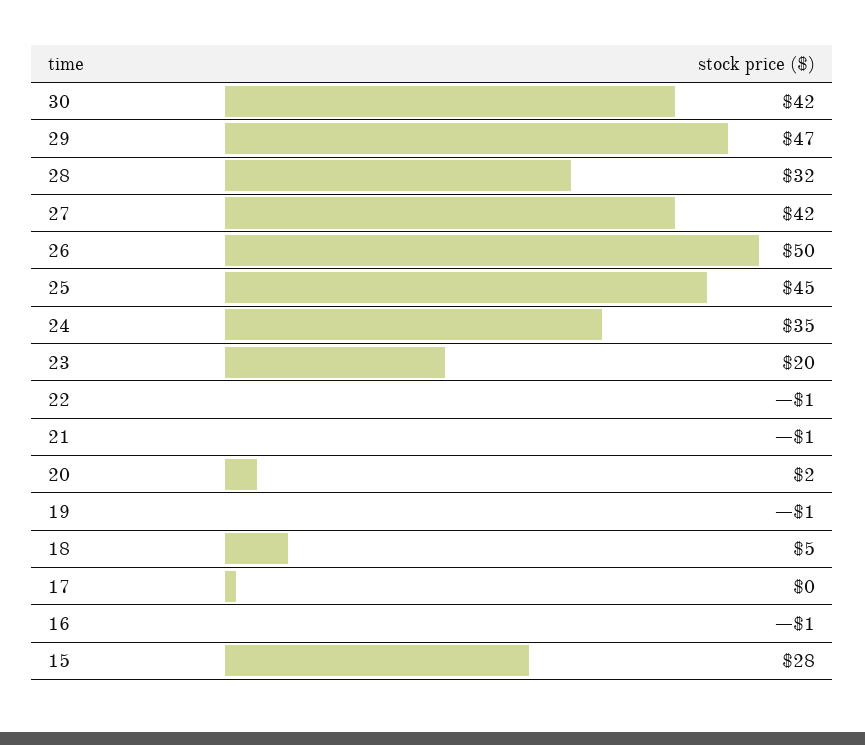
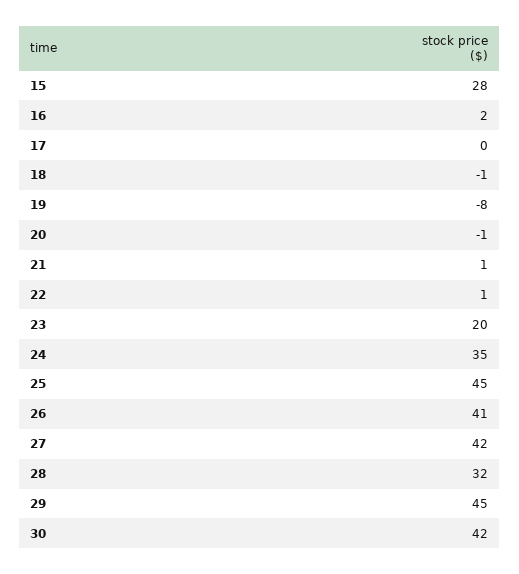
  {
    "30": 42,
-   "29": 47,
+   "29": 45,
    "28": 32,
    "27": 42,
-   "26": 50,
+   "26": 41,
    "25": 45,
    "24": 35,
    "23": 20,
-   "22": -1,
+   "22": 1,
-   "21": -1,
+   "21": 1,
-   "20": 2,
+   "20": -1,
-   "19": -1,
+   "19": -8,
-   "18": 5,
+   "18": -1,
    "17": 0,
-   "16": -1,
+   "16": 2,
    "15": 28
  }

